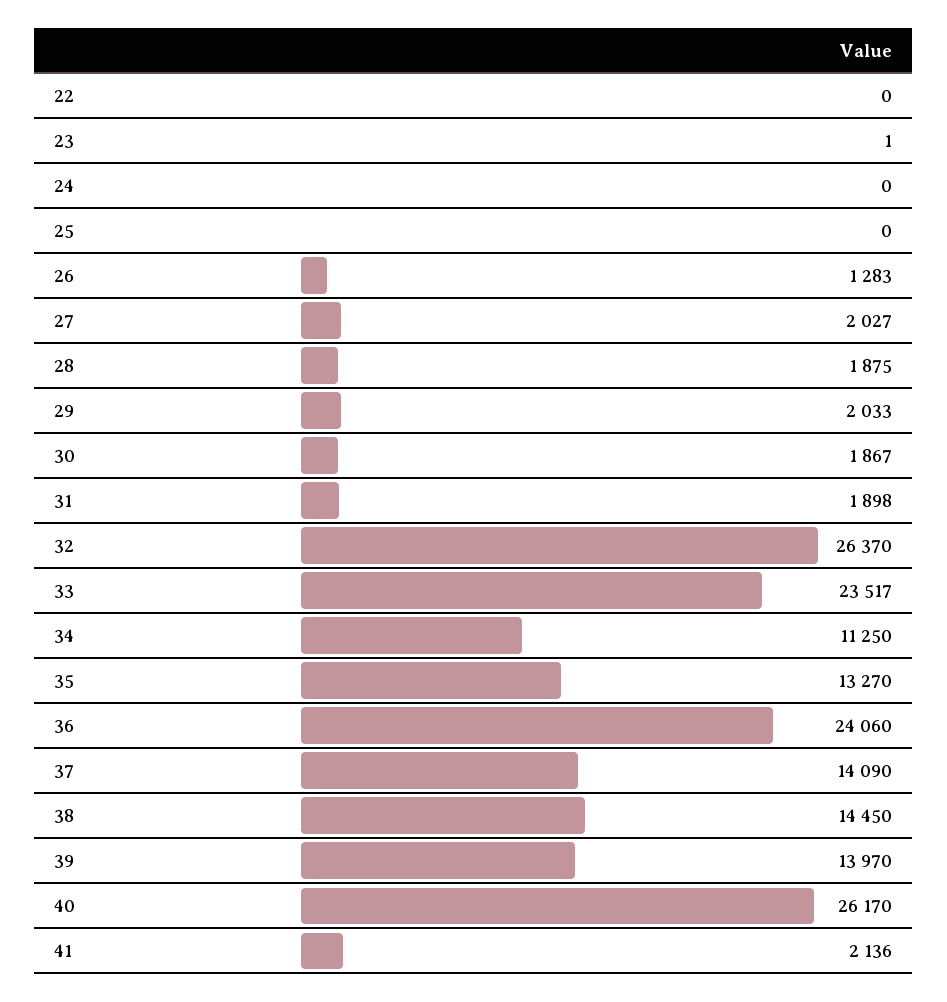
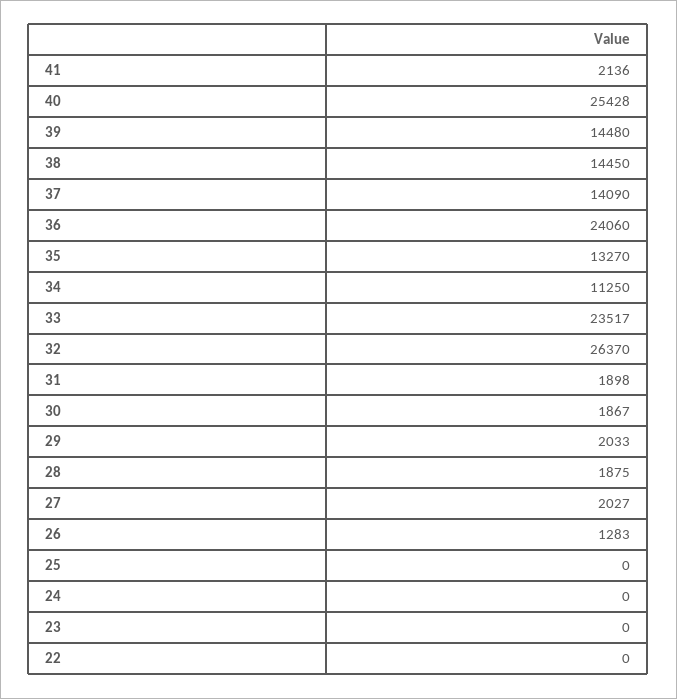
  {
    "22": 0,
-   "23": 1,
+   "23": 0,
    "24": 0,
    "25": 0,
    "26": 1283,
    "27": 2027,
    "28": 1875,
    "29": 2033,
    "30": 1867,
    "31": 1898,
    "32": 26370,
    "33": 23517,
    "34": 11250,
    "35": 13270,
    "36": 24060,
    "37": 14090,
    "38": 14450,
-   "39": 13970,
+   "39": 14480,
-   "40": 26170,
+   "40": 25428,
    "41": 2136
  }

